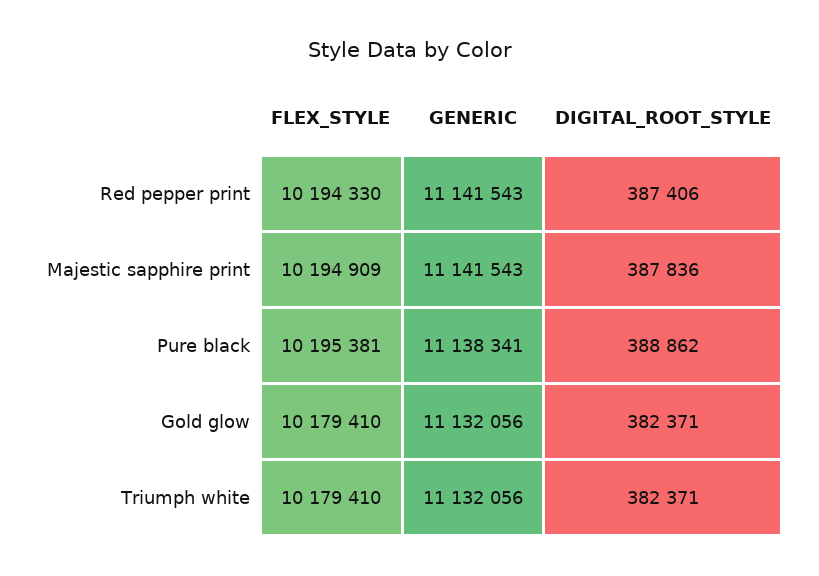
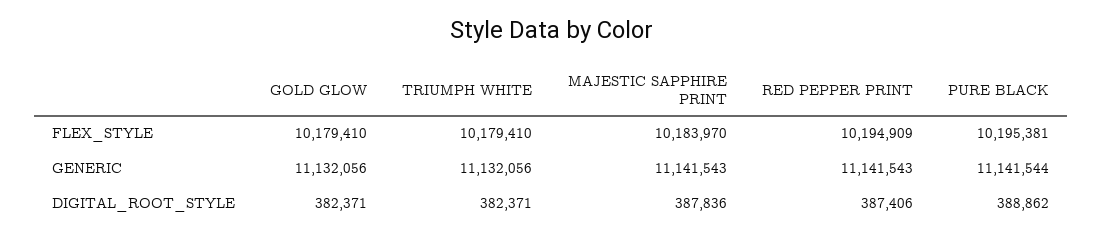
  {
    "FLEX_STYLE": {
-     "Red pepper print": 10194330,
+     "Red pepper print": 10194909,
-     "Majestic sapphire print": 10194909,
+     "Majestic sapphire print": 10183970,
      "Pure black": 10195381,
      "Gold glow": 10179410,
      "Triumph white": 10179410
    },
    "GENERIC": {
      "Red pepper print": 11141543,
      "Majestic sapphire print": 11141543,
-     "Pure black": 11138341,
+     "Pure black": 11141544,
      "Gold glow": 11132056,
      "Triumph white": 11132056
    },
    "DIGITAL_ROOT_STYLE": {
      "Red pepper print": 387406,
      "Majestic sapphire print": 387836,
      "Pure black": 388862,
      "Gold glow": 382371,
      "Triumph white": 382371
    }
  }

